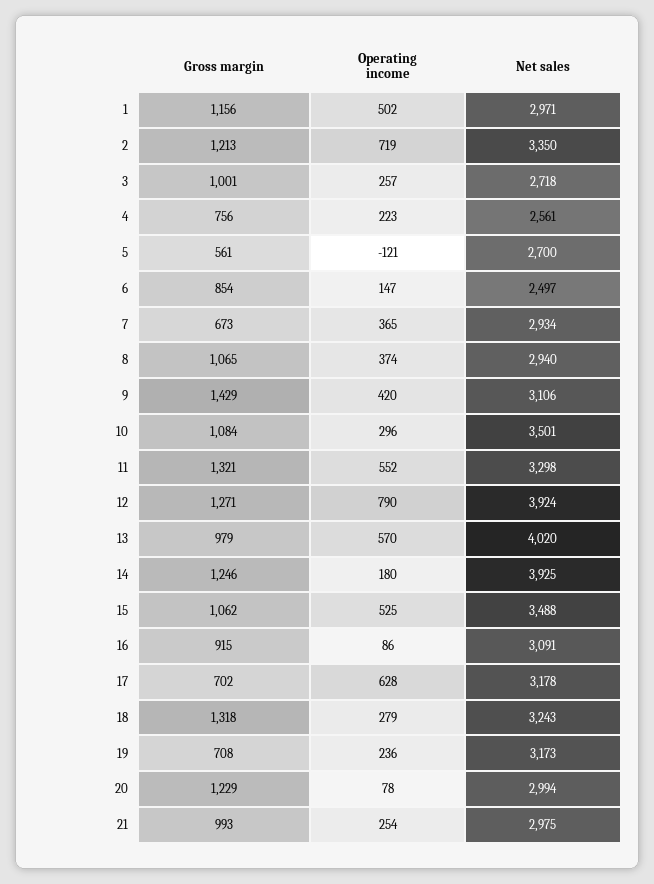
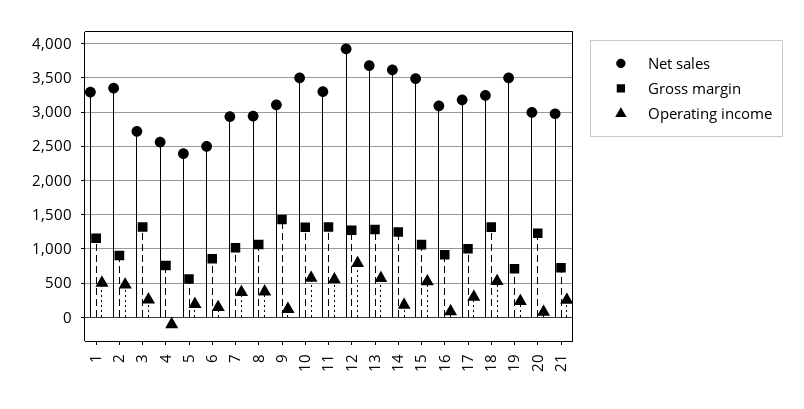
  {
    "Gross margin": {
      "1": 1156,
-     "2": 1213,
+     "2": 900,
-     "3": 1001,
+     "3": 1300,
      "4": 756,
      "5": 561,
      "6": 854,
-     "7": 673,
+     "7": 1000,
      "8": 1065,
      "9": 1429,
-     "10": 1084,
+     "10": 1300,
      "11": 1321,
      "12": 1271,
-     "13": 979,
+     "13": 1300,
      "14": 1246,
      "15": 1062,
      "16": 915,
-     "17": 702,
+     "17": 1000,
      "18": 1318,
      "19": 708,
      "20": 1229,
-     "21": 993
+     "21": 700
    },
    "Operating income": {
      "1": 502,
-     "2": 719,
+     "2": 500,
      "3": 257,
-     "4": 223,
+     "4": -100,
-     "5": -121,
+     "5": 200,
      "6": 147,
      "7": 365,
      "8": 374,
-     "9": 420,
+     "9": 100,
-     "10": 296,
+     "10": 600,
      "11": 552,
      "12": 790,
      "13": 570,
      "14": 180,
      "15": 525,
      "16": 86,
-     "17": 628,
+     "17": 300,
-     "18": 279,
+     "18": 500,
      "19": 236,
      "20": 78,
      "21": 254
    },
    "Net sales": {
-     "1": 2971,
+     "1": 3300,
      "2": 3350,
      "3": 2718,
      "4": 2561,
-     "5": 2700,
+     "5": 2400,
      "6": 2497,
      "7": 2934,
      "8": 2940,
      "9": 3106,
      "10": 3501,
      "11": 3298,
      "12": 3924,
-     "13": 4020,
+     "13": 3700,
-     "14": 3925,
+     "14": 3600,
      "15": 3488,
      "16": 3091,
      "17": 3178,
      "18": 3243,
-     "19": 3173,
+     "19": 3500,
      "20": 2994,
      "21": 2975
    }
  }

